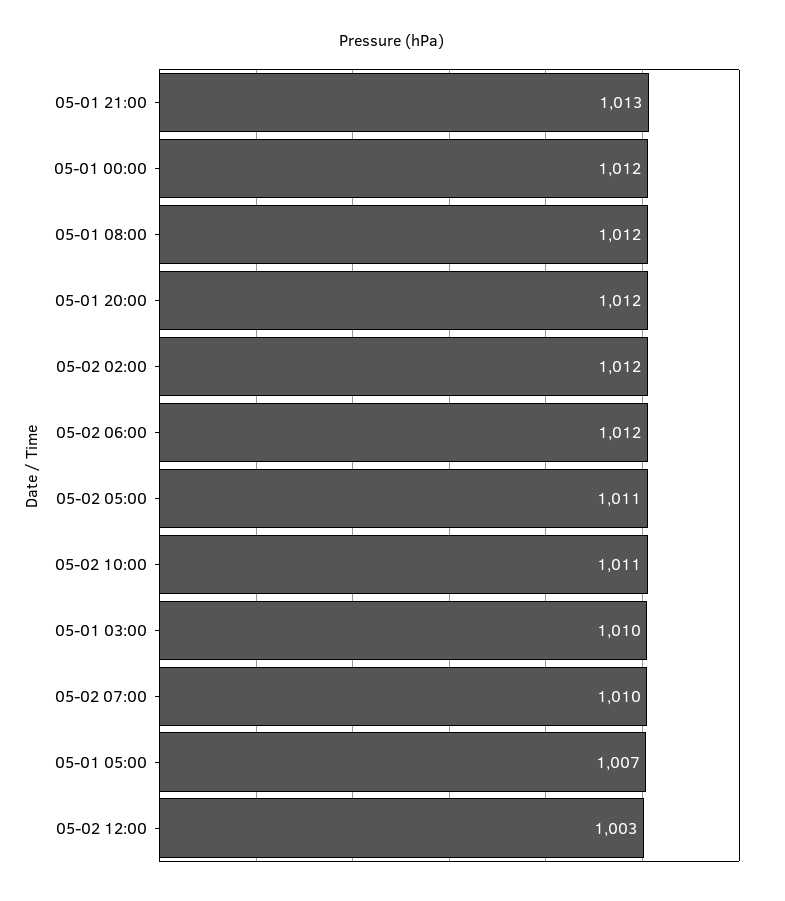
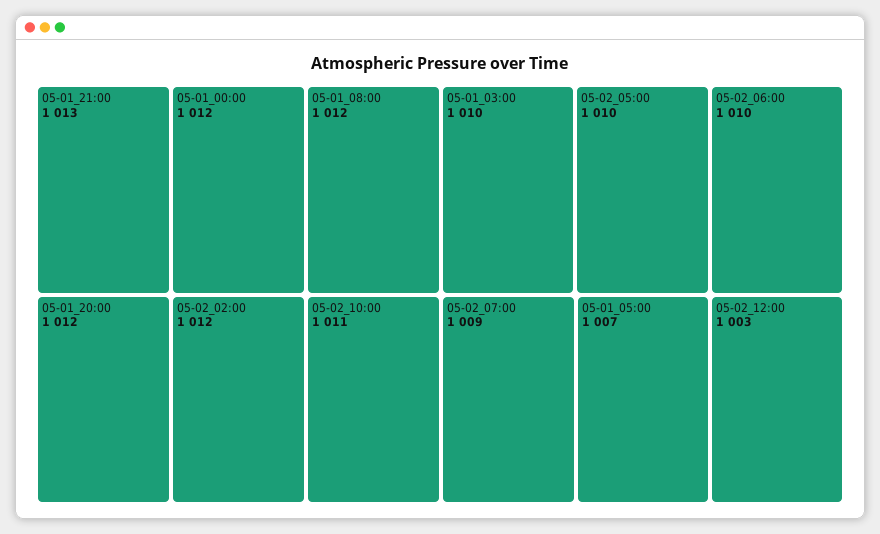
  {
    "05-01 21:00": 1013,
    "05-01 00:00": 1012,
    "05-01 08:00": 1012,
    "05-01 20:00": 1012,
    "05-02 02:00": 1012,
-   "05-02 06:00": 1012,
+   "05-02 06:00": 1010,
-   "05-02 05:00": 1011,
+   "05-02 05:00": 1010,
    "05-02 10:00": 1011,
    "05-01 03:00": 1010,
-   "05-02 07:00": 1010,
+   "05-02 07:00": 1009,
    "05-01 05:00": 1007,
    "05-02 12:00": 1003
  }

